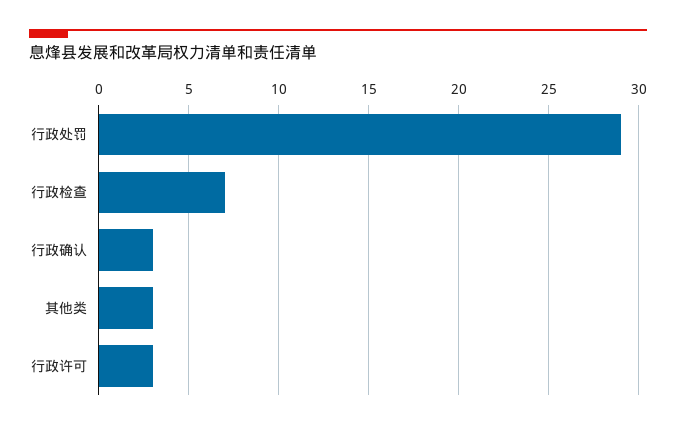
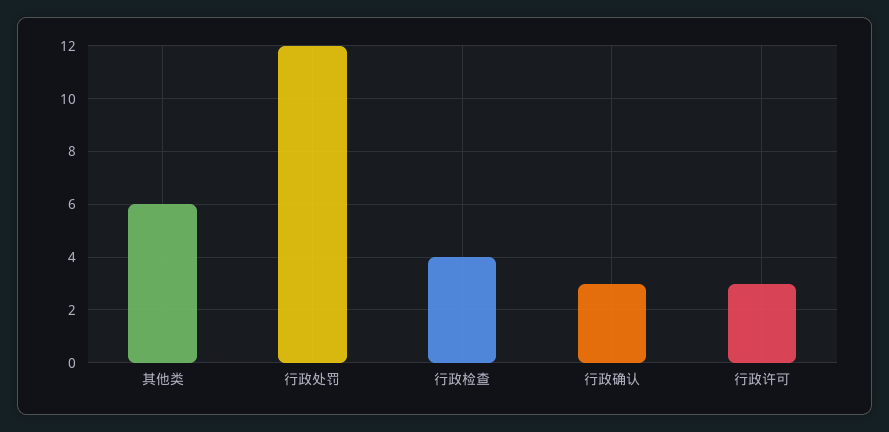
  {
-   "行政处罚": 29,
+   "行政处罚": 12,
-   "行政检查": 7,
+   "行政检查": 4,
    "行政确认": 3,
-   "其他类": 3,
+   "其他类": 6,
    "行政许可": 3
  }

